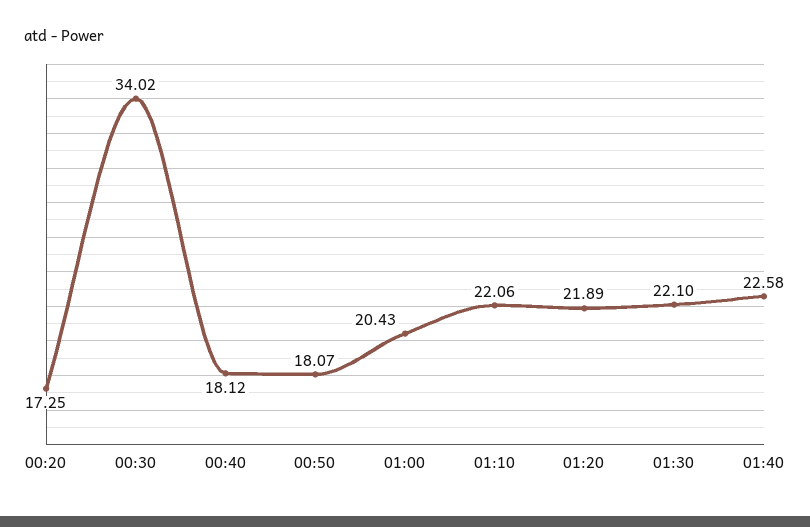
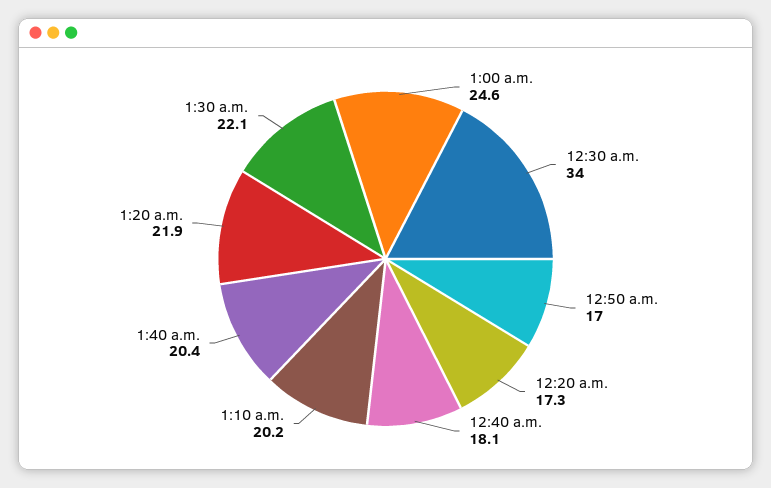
  {
    "00:20": 17.25,
    "00:30": 34.02,
    "00:40": 18.12,
-   "00:50": 18.07,
+   "00:50": 17,
-   "01:00": 20.43,
+   "01:00": 24.6,
-   "01:10": 22.06,
+   "01:10": 20.2,
    "01:20": 21.89,
    "01:30": 22.1,
-   "01:40": 22.58
+   "01:40": 20.4
  }

